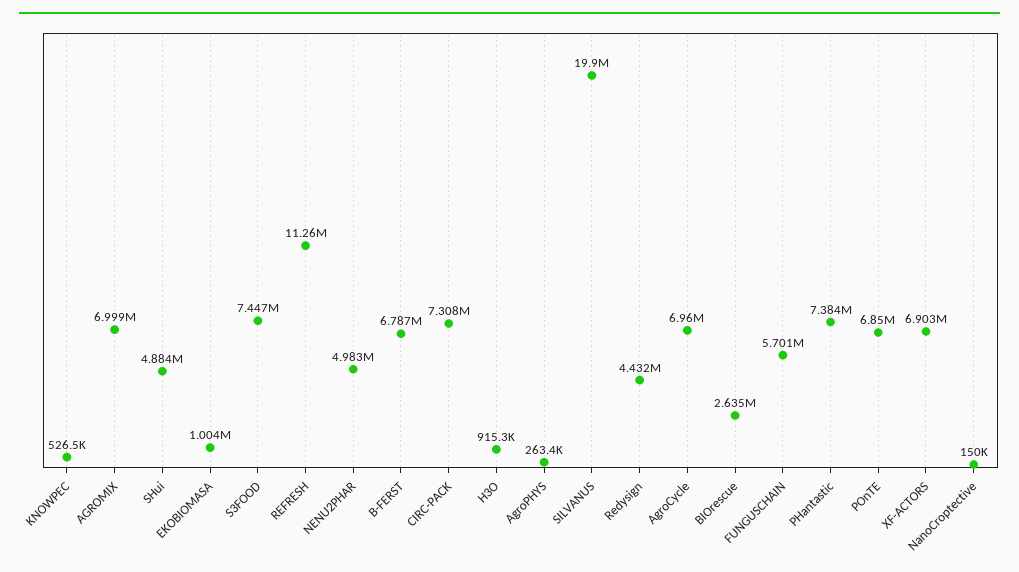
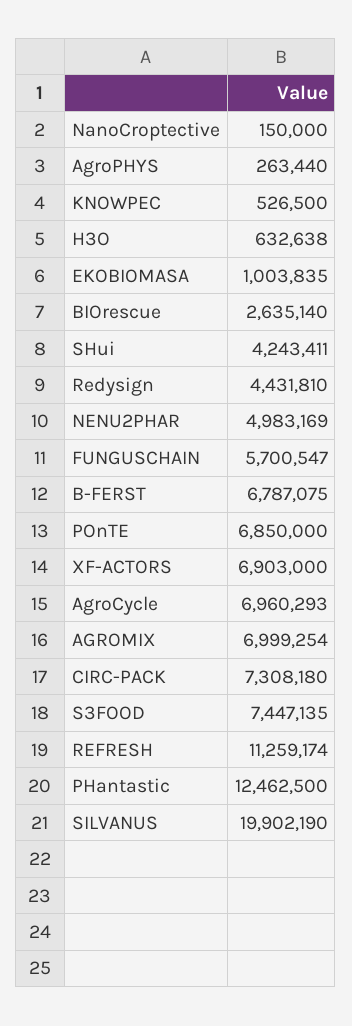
  {
    "KNOWPEC": 526500,
    "AGROMIX": 6999254,
-   "SHui": 4884000,
+   "SHui": 4243411,
    "EKOBIOMASA": 1003835,
    "S3FOOD": 7447135,
    "REFRESH": 11259174,
    "NENU2PHAR": 4983169,
    "B-FERST": 6787075,
    "CIRC-PACK": 7308180,
-   "H3O": 915300,
+   "H3O": 632638,
    "AgroPHYS": 263440,
    "SILVANUS": 19902190,
    "Redysign": 4431810,
    "AgroCycle": 6960293,
    "BIOrescue": 2635140,
    "FUNGUSCHAIN": 5700547,
-   "PHantastic": 7384000,
+   "PHantastic": 12462500,
    "POnTE": 6850000,
    "XF-ACTORS": 6903000,
    "NanoCroptective": 150000
  }

